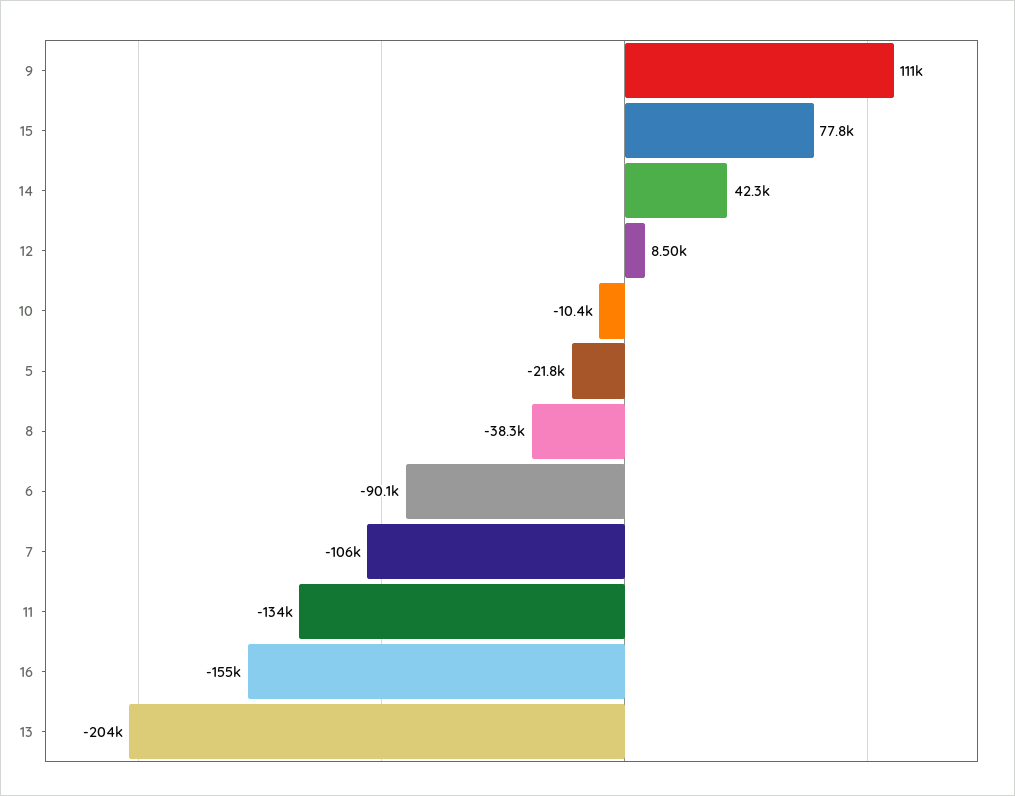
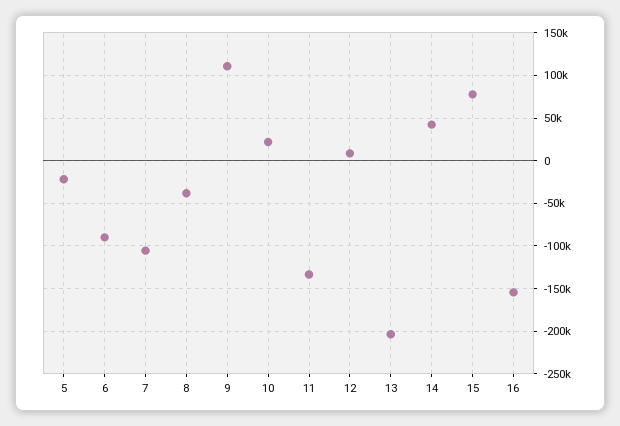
  {
    "9": 111000,
    "15": 77800,
    "14": 42300,
    "12": 8500,
-   "10": -10400,
+   "10": 20000,
    "5": -21800,
    "8": -38300,
    "6": -90100,
    "7": -106000,
    "11": -134000,
    "16": -155000,
    "13": -204000
  }

